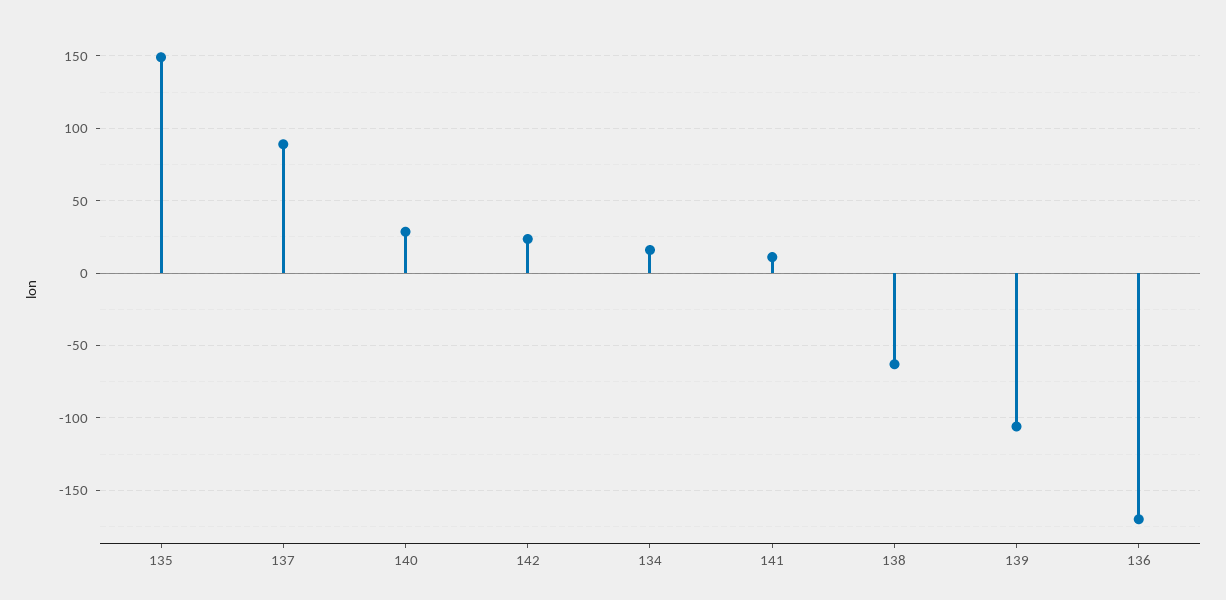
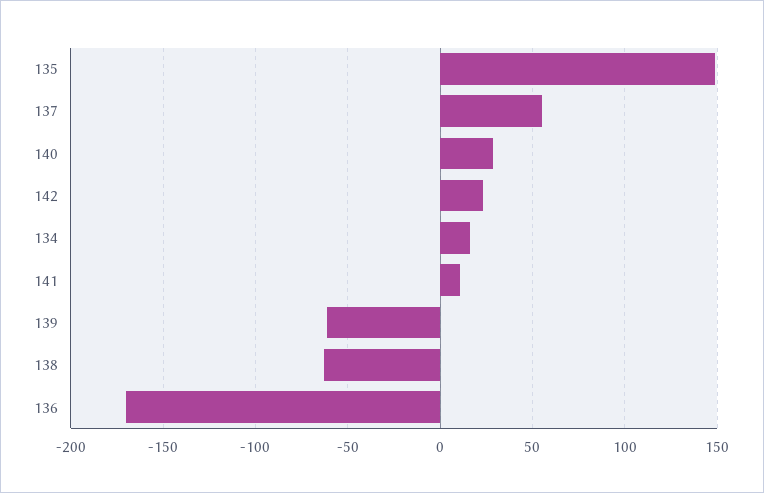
  {
    "135": 150,
-   "137": 90,
+   "137": 55,
    "140": 30,
    "142": 25,
    "134": 15,
    "141": 10,
    "138": -65,
-   "139": -105,
+   "139": -60,
    "136": -170
  }

